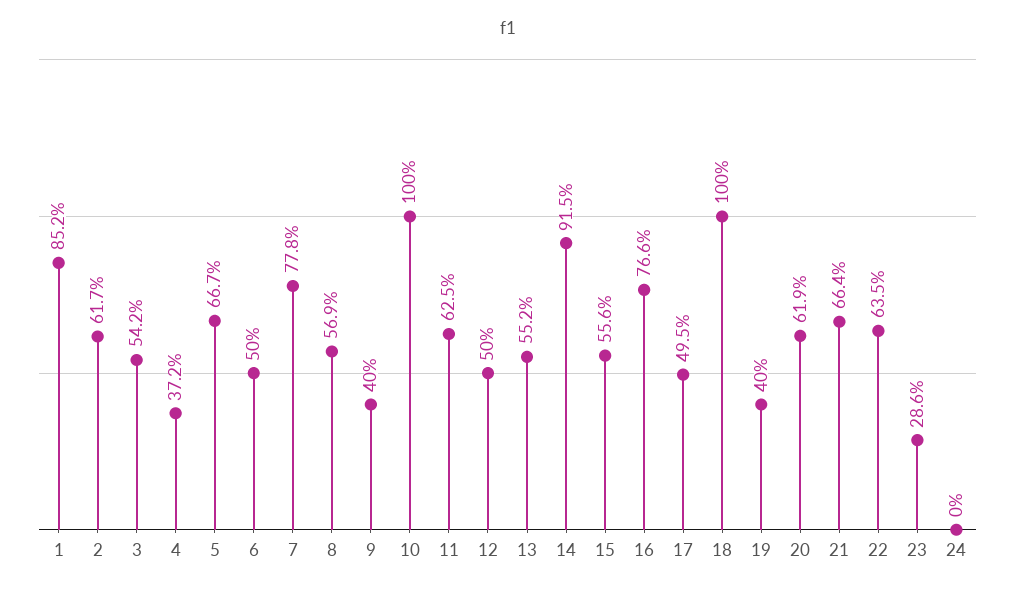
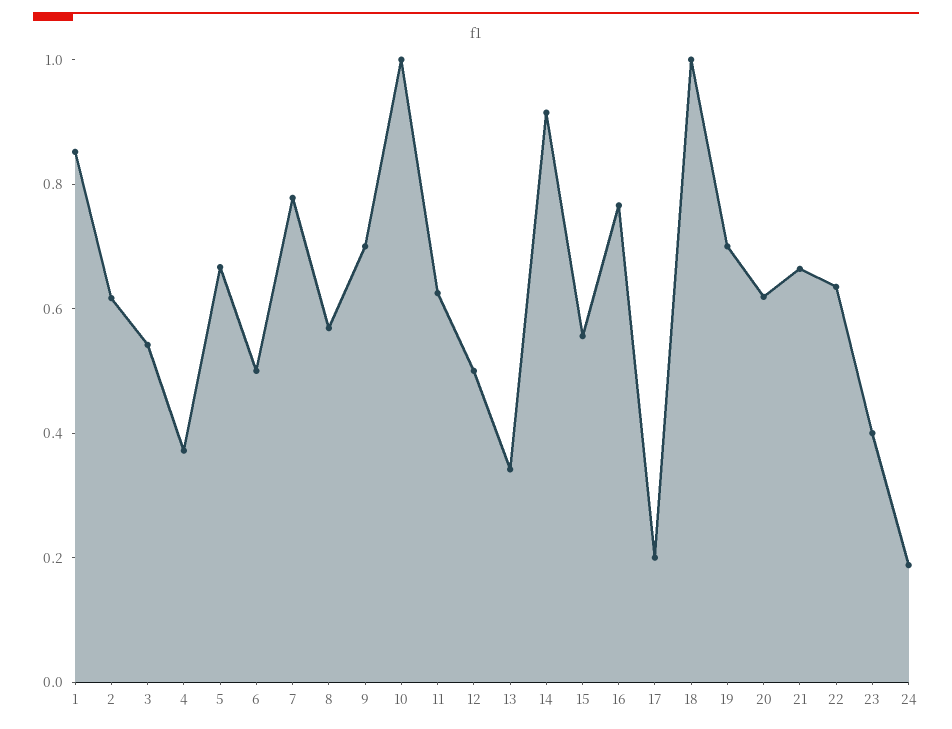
  {
    "1": 0.852,
    "2": 0.617,
    "3": 0.542,
    "4": 0.372,
    "5": 0.667,
    "6": 0.5,
    "7": 0.778,
    "8": 0.569,
-   "9": 0.4,
+   "9": 0.7,
    "10": 1,
    "11": 0.625,
    "12": 0.5,
-   "13": 0.552,
+   "13": 0.35,
    "14": 0.915,
    "15": 0.556,
    "16": 0.766,
-   "17": 0.495,
+   "17": 0.2,
    "18": 1,
-   "19": 0.4,
+   "19": 0.7,
    "20": 0.619,
    "21": 0.664,
    "22": 0.635,
-   "23": 0.286,
+   "23": 0.4,
-   "24": 0
+   "24": 0.2
  }

